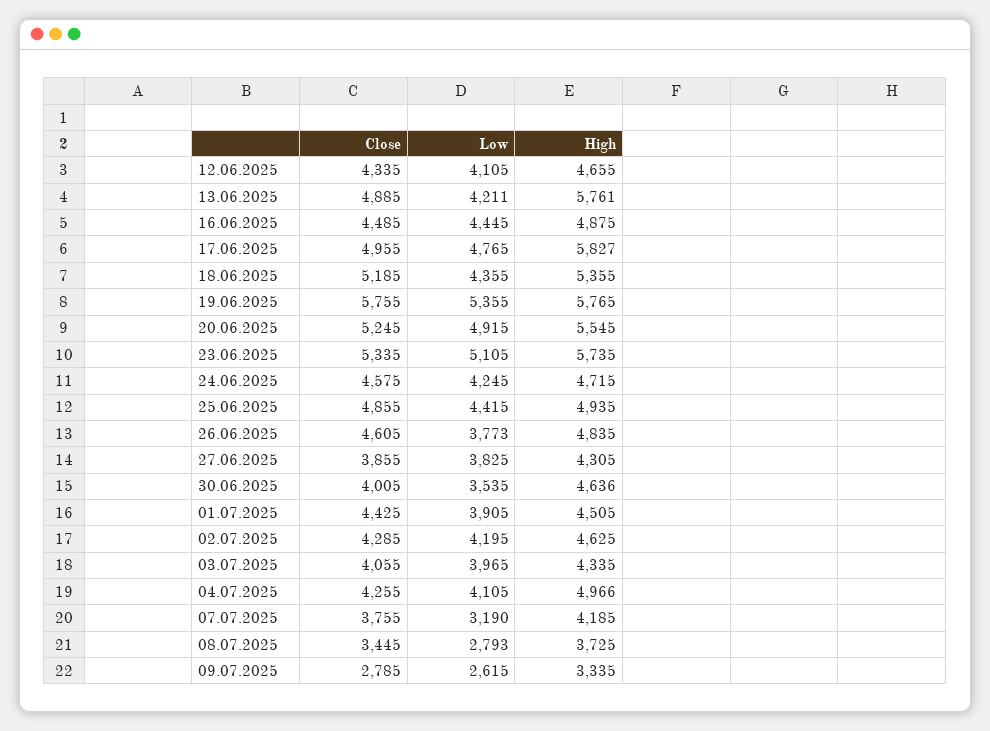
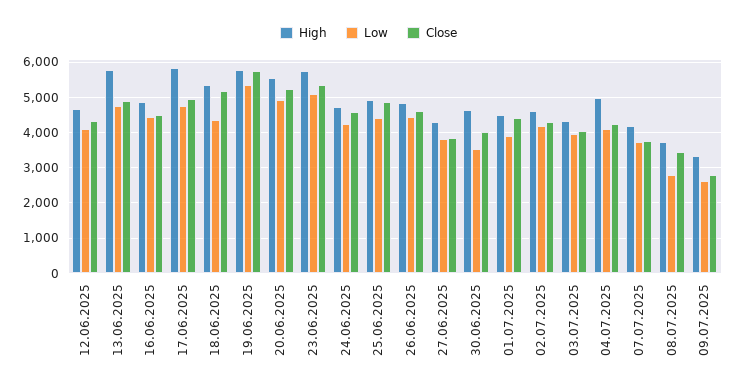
  {
    "Close": {
      "12.06.2025": 4335,
      "13.06.2025": 4885,
      "16.06.2025": 4485,
      "17.06.2025": 4955,
      "18.06.2025": 5185,
      "19.06.2025": 5755,
      "20.06.2025": 5245,
      "23.06.2025": 5335,
      "24.06.2025": 4575,
      "25.06.2025": 4855,
      "26.06.2025": 4605,
      "27.06.2025": 3855,
      "30.06.2025": 4005,
      "01.07.2025": 4425,
      "02.07.2025": 4285,
      "03.07.2025": 4055,
      "04.07.2025": 4255,
      "07.07.2025": 3755,
      "08.07.2025": 3445,
      "09.07.2025": 2785
    },
    "Low": {
      "12.06.2025": 4105,
-     "13.06.2025": 4211,
+     "13.06.2025": 4800,
      "16.06.2025": 4445,
      "17.06.2025": 4765,
      "18.06.2025": 4355,
      "19.06.2025": 5355,
      "20.06.2025": 4915,
      "23.06.2025": 5105,
      "24.06.2025": 4245,
      "25.06.2025": 4415,
-     "26.06.2025": 3773,
+     "26.06.2025": 4400,
      "27.06.2025": 3825,
      "30.06.2025": 3535,
      "01.07.2025": 3905,
      "02.07.2025": 4195,
      "03.07.2025": 3965,
      "04.07.2025": 4105,
-     "07.07.2025": 3190,
+     "07.07.2025": 3800,
      "08.07.2025": 2793,
      "09.07.2025": 2615
    },
    "High": {
      "12.06.2025": 4655,
      "13.06.2025": 5761,
      "16.06.2025": 4875,
      "17.06.2025": 5827,
      "18.06.2025": 5355,
      "19.06.2025": 5765,
      "20.06.2025": 5545,
      "23.06.2025": 5735,
      "24.06.2025": 4715,
      "25.06.2025": 4935,
      "26.06.2025": 4835,
      "27.06.2025": 4305,
      "30.06.2025": 4636,
      "01.07.2025": 4505,
      "02.07.2025": 4625,
      "03.07.2025": 4335,
      "04.07.2025": 4966,
      "07.07.2025": 4185,
      "08.07.2025": 3725,
      "09.07.2025": 3335
    }
  }

